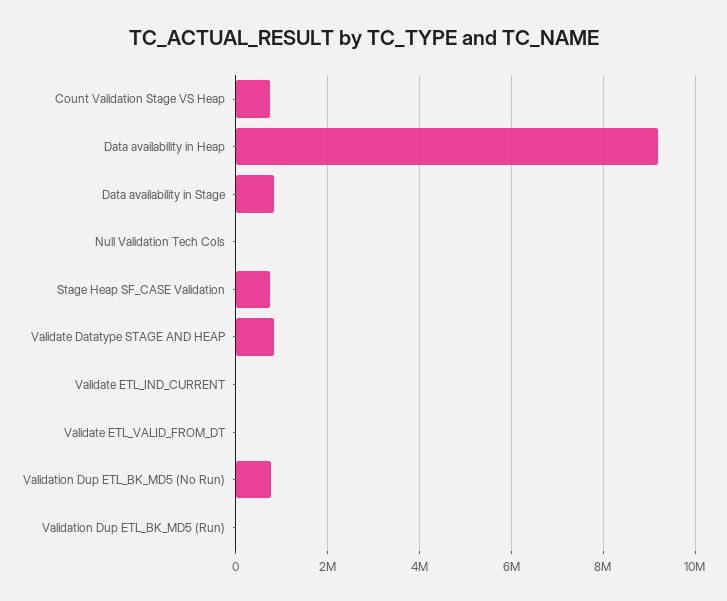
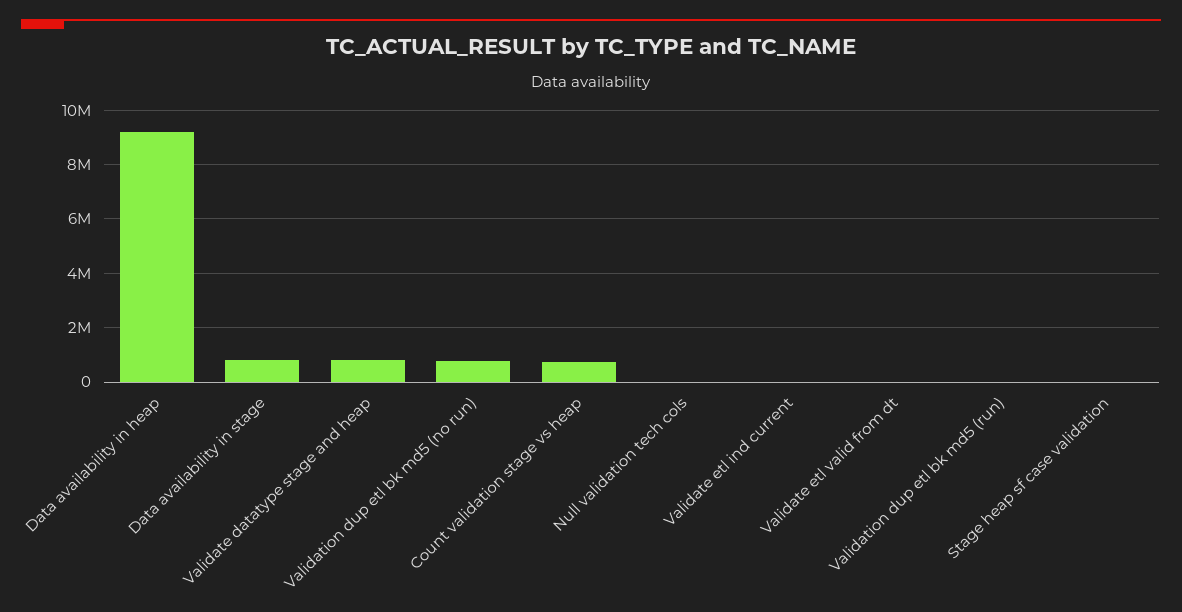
  {
    "Count Validation Stage VS Heap": 800000,
    "Data availability in Heap": 9200000,
    "Data availability in Stage": 800000,
    "Null Validation Tech Cols": 0,
-   "Stage Heap SF_CASE Validation": 800000,
+   "Stage Heap SF_CASE Validation": 0,
    "Validate Datatype STAGE AND HEAP": 800000,
    "Validate ETL_IND_CURRENT": 0,
    "Validate ETL_VALID_FROM_DT": 0,
    "Validation Dup ETL_BK_MD5 (No Run)": 800000,
    "Validation Dup ETL_BK_MD5 (Run)": 0
  }

